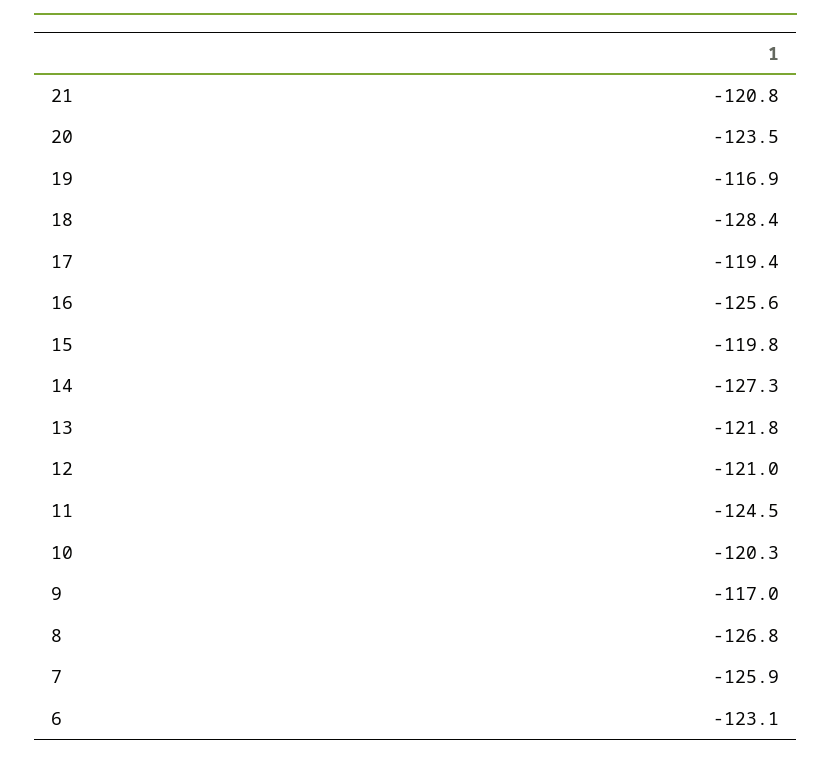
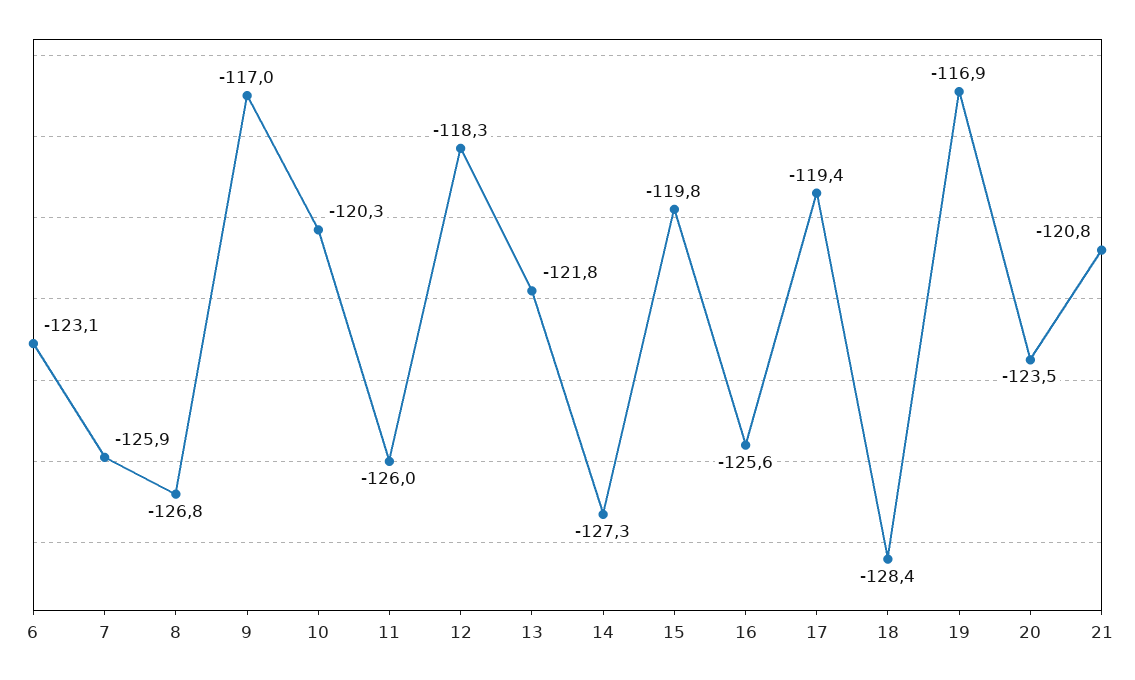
  {
    "21": -120.8,
    "20": -123.5,
    "19": -116.9,
    "18": -128.4,
    "17": -119.4,
    "16": -125.6,
    "15": -119.8,
    "14": -127.3,
    "13": -121.8,
-   "12": -121,
+   "12": -118.3,
-   "11": -124.5,
+   "11": -126,
    "10": -120.3,
    "9": -117,
    "8": -126.8,
    "7": -125.9,
    "6": -123.1
  }

